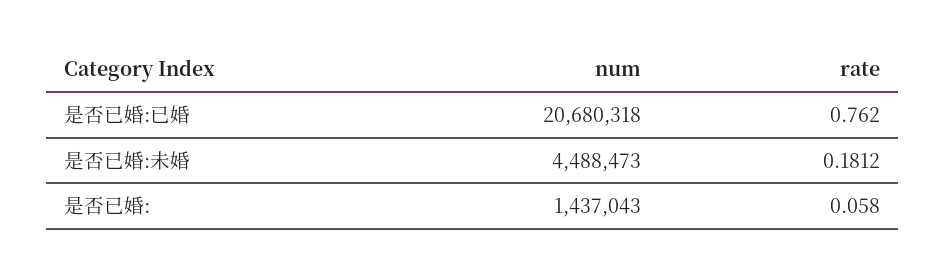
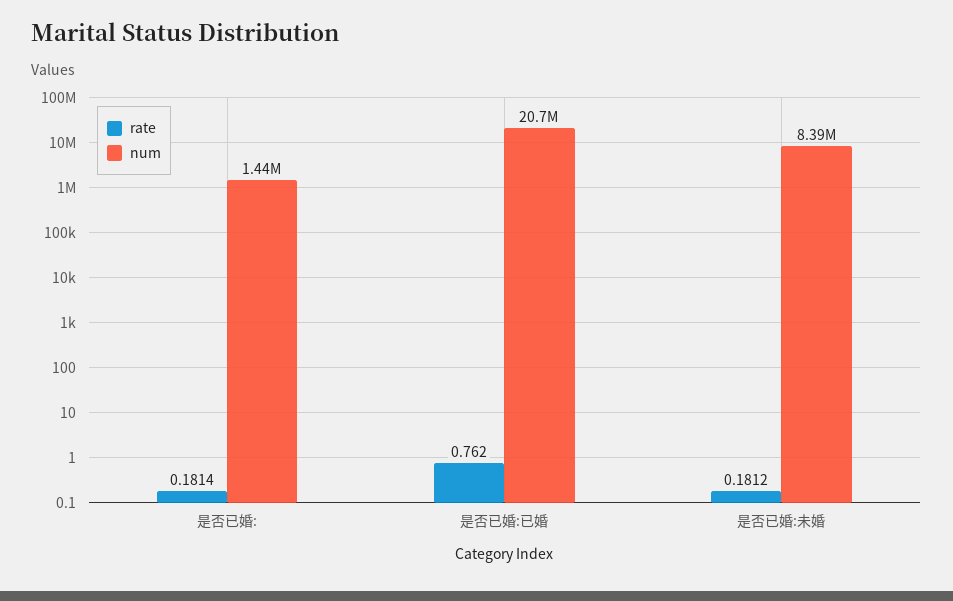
  {
    "num": {
      "是否已婚:已婚": 20680318,
-     "是否已婚:未婚": 4488473,
+     "是否已婚:未婚": 8390000,
      "是否已婚:": 1437043
    },
    "rate": {
      "是否已婚:已婚": 0.762,
      "是否已婚:未婚": 0.1812,
-     "是否已婚:": 0.058
+     "是否已婚:": 0.1814
    }
  }

